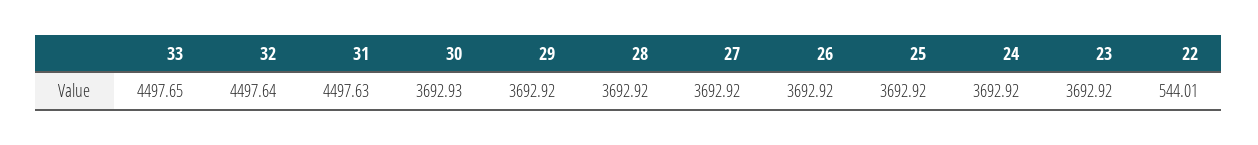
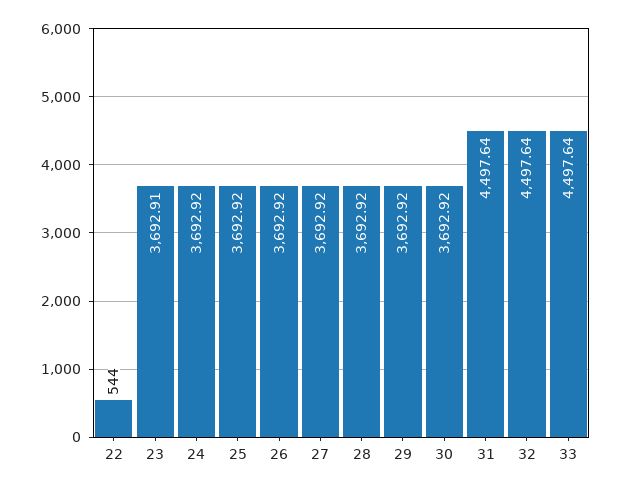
  {
-   "33": 4497.65,
+   "33": 4497.64,
    "32": 4497.64,
-   "31": 4497.63,
+   "31": 4497.64,
-   "30": 3692.93,
+   "30": 3692.92,
    "29": 3692.92,
    "28": 3692.92,
    "27": 3692.92,
    "26": 3692.92,
    "25": 3692.92,
    "24": 3692.92,
-   "23": 3692.92,
+   "23": 3692.91,
-   "22": 544.01
+   "22": 544
  }

